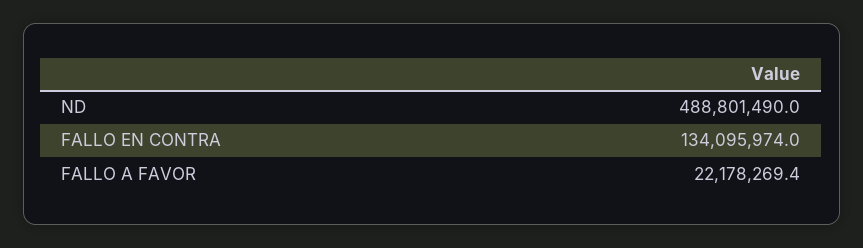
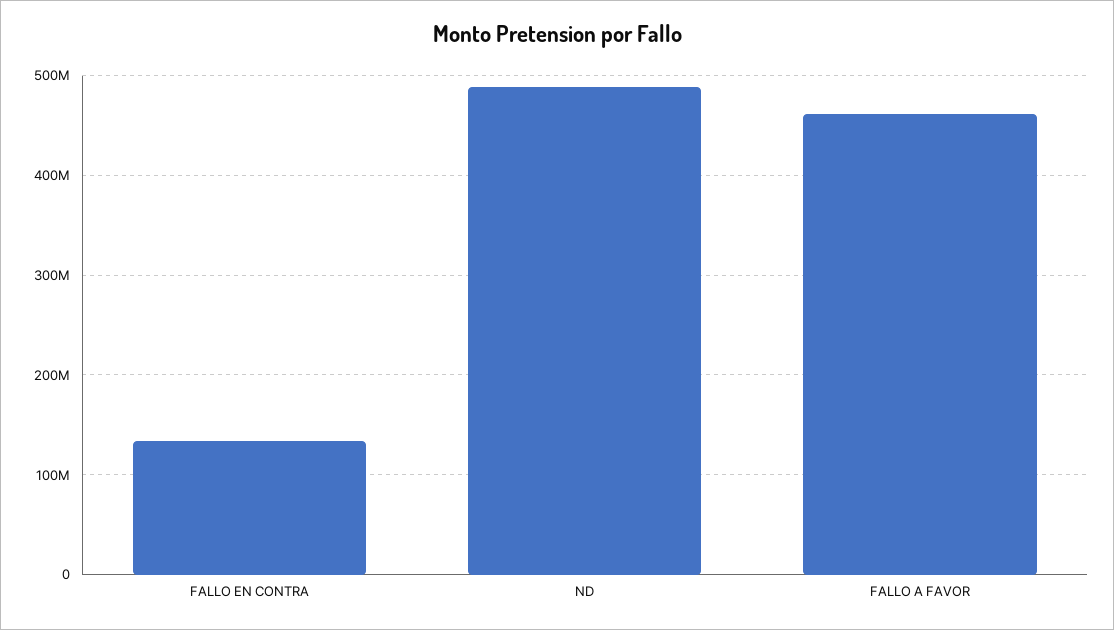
  {
    "ND": 488801490,
    "FALLO EN CONTRA": 134095974,
-   "FALLO A FAVOR": 22178269.4
+   "FALLO A FAVOR": 460000000
  }

